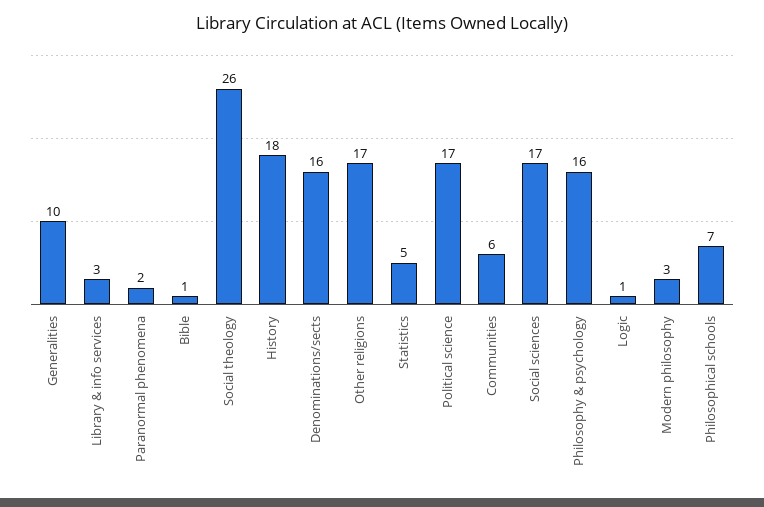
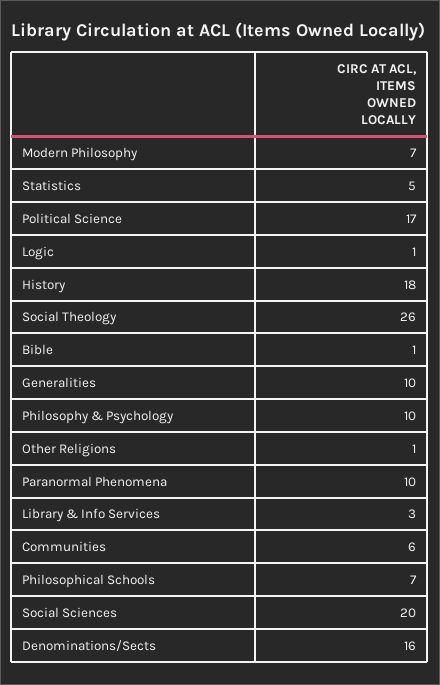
  {
    "Generalities": 10,
    "Library & info services": 3,
-   "Paranormal phenomena": 2,
+   "Paranormal phenomena": 10,
    "Bible": 1,
    "Social theology": 26,
    "History": 18,
    "Denominations/sects": 16,
-   "Other religions": 17,
+   "Other religions": 1,
    "Statistics": 5,
    "Political science": 17,
    "Communities": 6,
-   "Social sciences": 17,
+   "Social sciences": 20,
-   "Philosophy & psychology": 16,
+   "Philosophy & psychology": 10,
    "Logic": 1,
-   "Modern philosophy": 3,
+   "Modern philosophy": 7,
    "Philosophical schools": 7
  }

